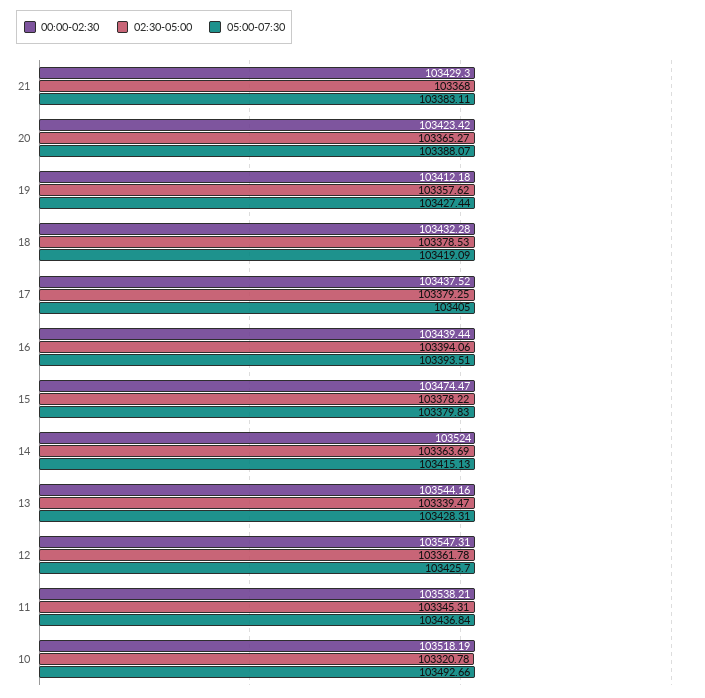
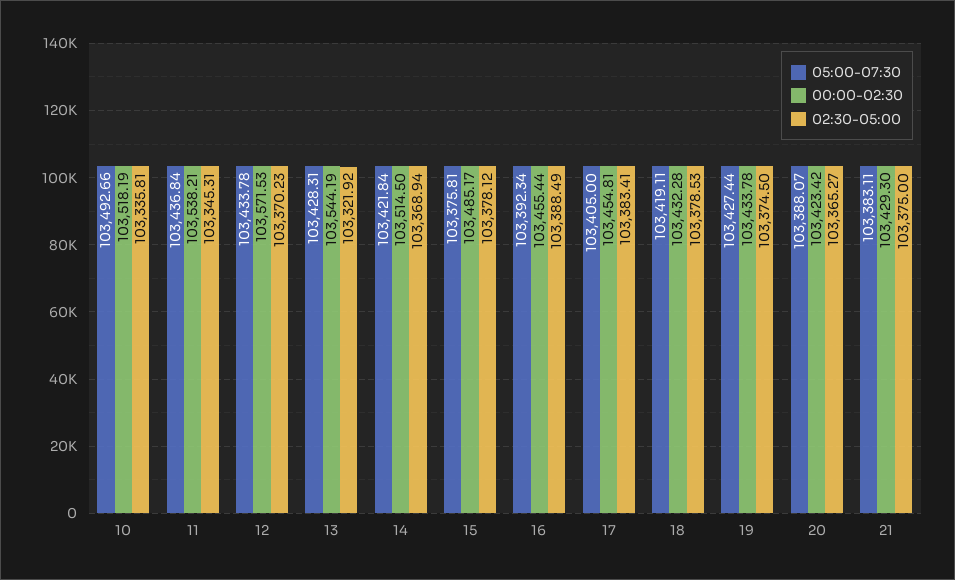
  {
    "00:00-02:30": {
      "21": 103429.3,
      "20": 103423.42,
-     "19": 103412.18,
+     "19": 103433.78,
      "18": 103432.28,
-     "17": 103437.52,
+     "17": 103454.81,
-     "16": 103439.44,
+     "16": 103455.44,
-     "15": 103474.47,
+     "15": 103485.17,
-     "14": 103524,
+     "14": 103514.5,
-     "13": 103544.16,
+     "13": 103544.19,
-     "12": 103547.31,
+     "12": 103571.53,
      "11": 103538.21,
      "10": 103518.19
    },
    "02:30-05:00": {
-     "21": 103368,
+     "21": 103375,
      "20": 103365.27,
-     "19": 103357.62,
+     "19": 103374.5,
      "18": 103378.53,
-     "17": 103379.25,
+     "17": 103383.41,
-     "16": 103394.06,
+     "16": 103388.49,
-     "15": 103378.22,
+     "15": 103378.12,
-     "14": 103363.69,
+     "14": 103368.94,
-     "13": 103339.47,
+     "13": 103321.92,
-     "12": 103361.78,
+     "12": 103370.23,
      "11": 103345.31,
-     "10": 103320.78
+     "10": 103335.81
    },
    "05:00-07:30": {
      "21": 103383.11,
      "20": 103388.07,
      "19": 103427.44,
-     "18": 103419.09,
+     "18": 103419.11,
      "17": 103405,
-     "16": 103393.51,
+     "16": 103392.34,
-     "15": 103379.83,
+     "15": 103375.81,
-     "14": 103415.13,
+     "14": 103421.84,
      "13": 103428.31,
-     "12": 103425.7,
+     "12": 103433.78,
      "11": 103436.84,
      "10": 103492.66
    }
  }

